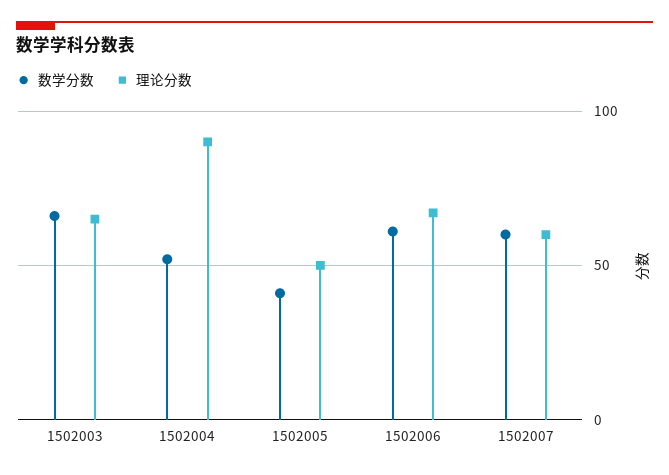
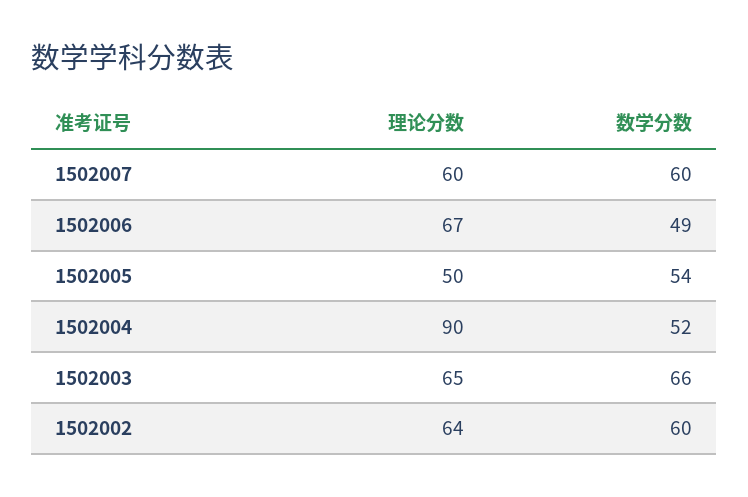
  {
    "数学分数": {
      "1502003": 66,
      "1502004": 52,
-     "1502005": 40,
+     "1502005": 54,
-     "1502006": 60,
+     "1502006": 49,
-     "1502007": 60
+     "1502007": 60,
+     "1502002": 60
    },
    "理论分数": {
      "1502003": 65,
      "1502004": 90,
      "1502005": 50,
      "1502006": 67,
-     "1502007": 60
+     "1502007": 60,
+     "1502002": 64
    }
  }

